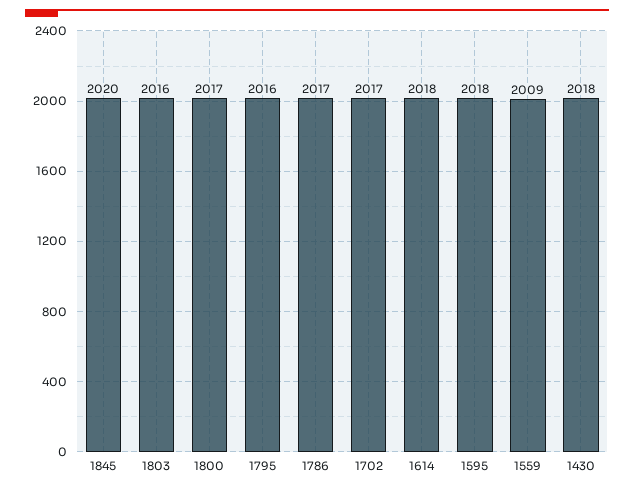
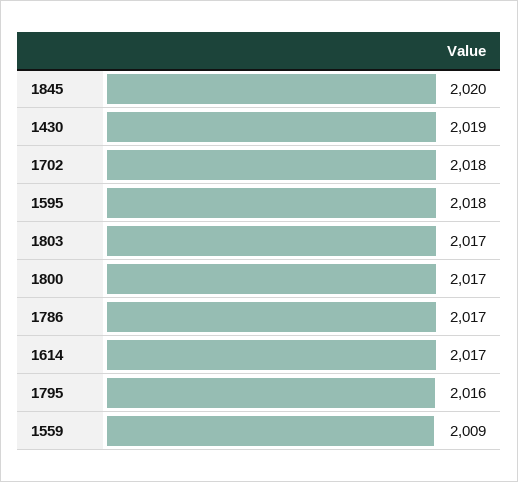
  {
    "1845": 2020,
-   "1803": 2016,
+   "1803": 2017,
    "1800": 2017,
    "1795": 2016,
    "1786": 2017,
-   "1702": 2017,
+   "1702": 2018,
-   "1614": 2018,
+   "1614": 2017,
    "1595": 2018,
    "1559": 2009,
-   "1430": 2018
+   "1430": 2019
  }

